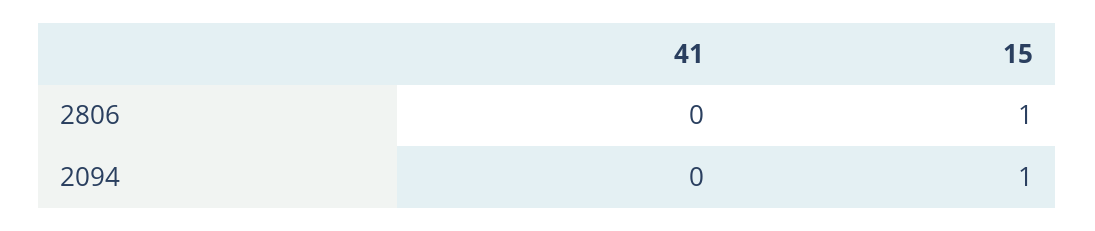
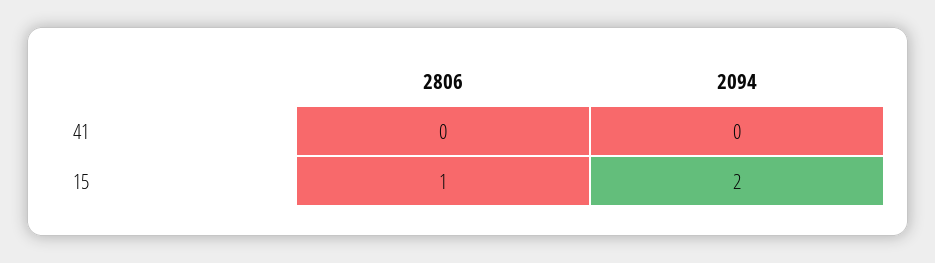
  {
    "41": {
      "2806": 0,
      "2094": 0
    },
    "15": {
      "2806": 1,
-     "2094": 1
+     "2094": 2
    }
  }

